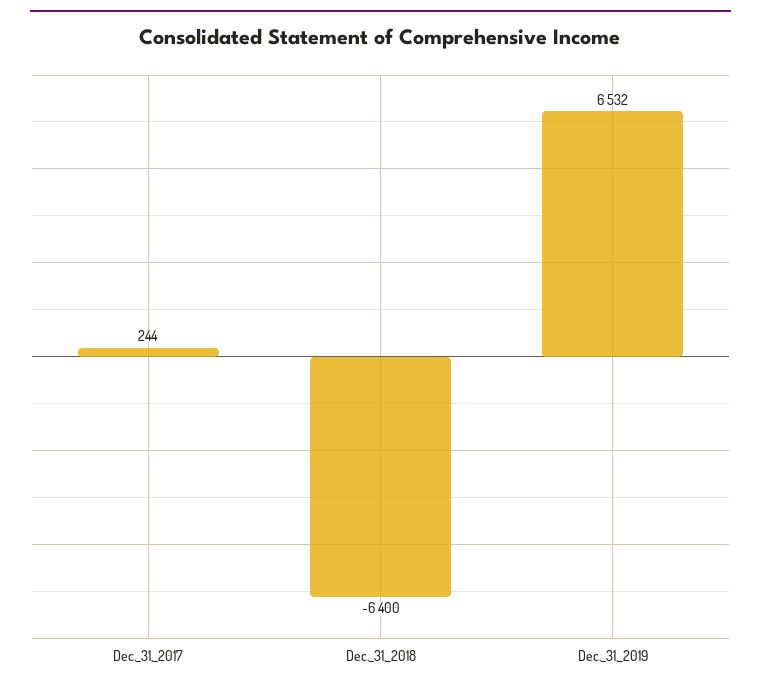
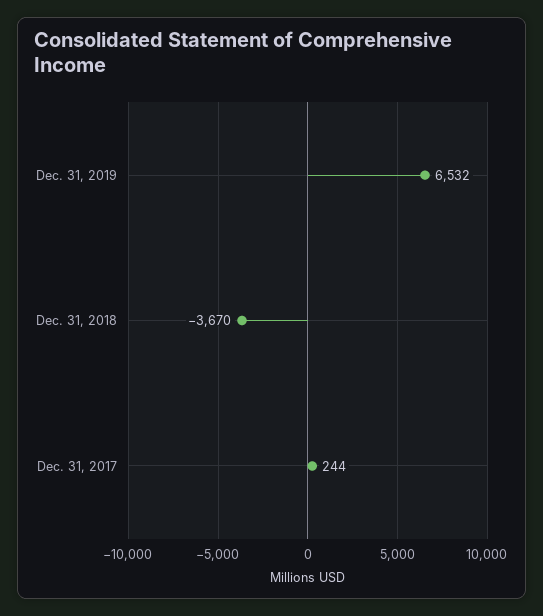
  {
    "Dec._31,_2017": 244,
-   "Dec._31,_2018": -6400,
+   "Dec._31,_2018": -3670,
    "Dec._31,_2019": 6532
  }

